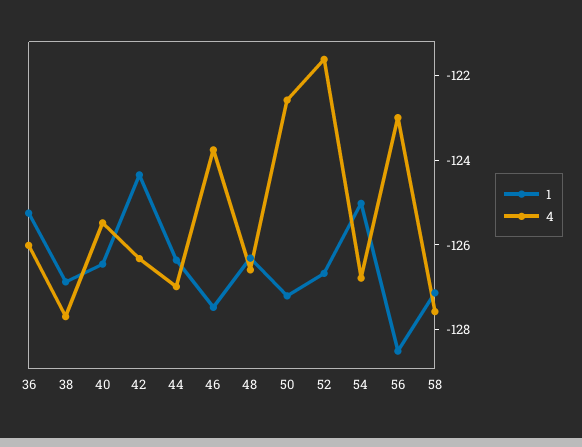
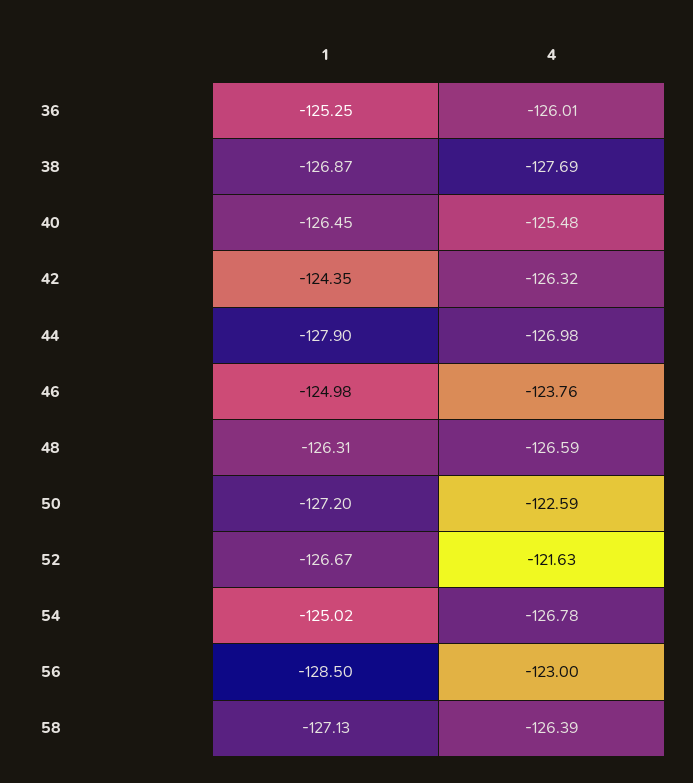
  {
    "1": {
      "36": -125.25,
      "38": -126.87,
      "40": -126.45,
      "42": -124.35,
-     "44": -126.5,
+     "44": -127.9,
-     "46": -127.5,
+     "46": -124.98,
      "48": -126.31,
      "50": -127.2,
      "52": -126.67,
      "54": -125.02,
      "56": -128.5,
      "58": -127.13
    },
    "4": {
      "36": -126.01,
      "38": -127.69,
      "40": -125.48,
      "42": -126.32,
      "44": -126.98,
      "46": -123.76,
      "48": -126.59,
      "50": -122.59,
      "52": -121.63,
      "54": -126.78,
      "56": -123,
-     "58": -127.5
+     "58": -126.39
    }
  }

